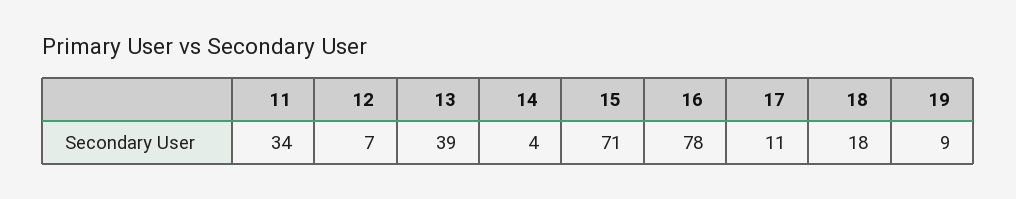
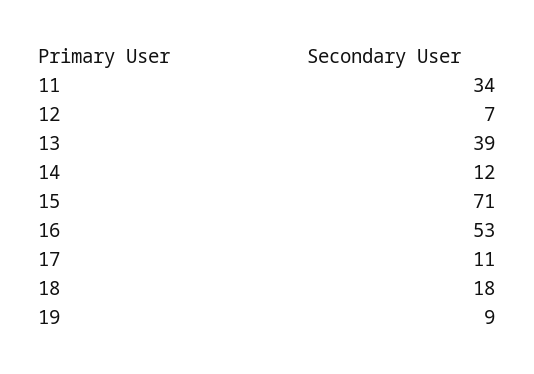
  {
    "11": 34,
    "12": 7,
    "13": 39,
-   "14": 4,
+   "14": 12,
    "15": 71,
-   "16": 78,
+   "16": 53,
    "17": 11,
    "18": 18,
    "19": 9
  }

